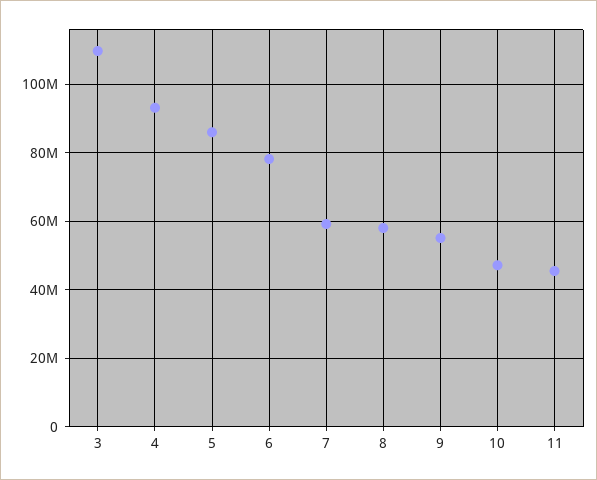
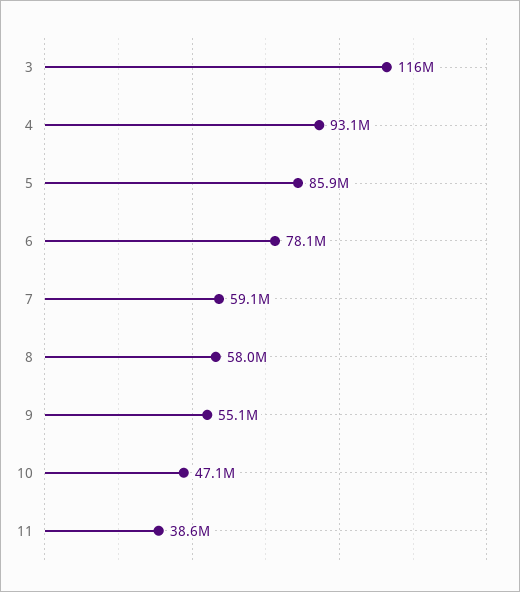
  {
-   "3": 110000000,
+   "3": 116000000,
    "4": 93100000,
    "5": 85900000,
    "6": 78100000,
    "7": 59100000,
    "8": 58000000,
    "9": 55100000,
    "10": 47100000,
-   "11": 46000000
+   "11": 38600000
  }

